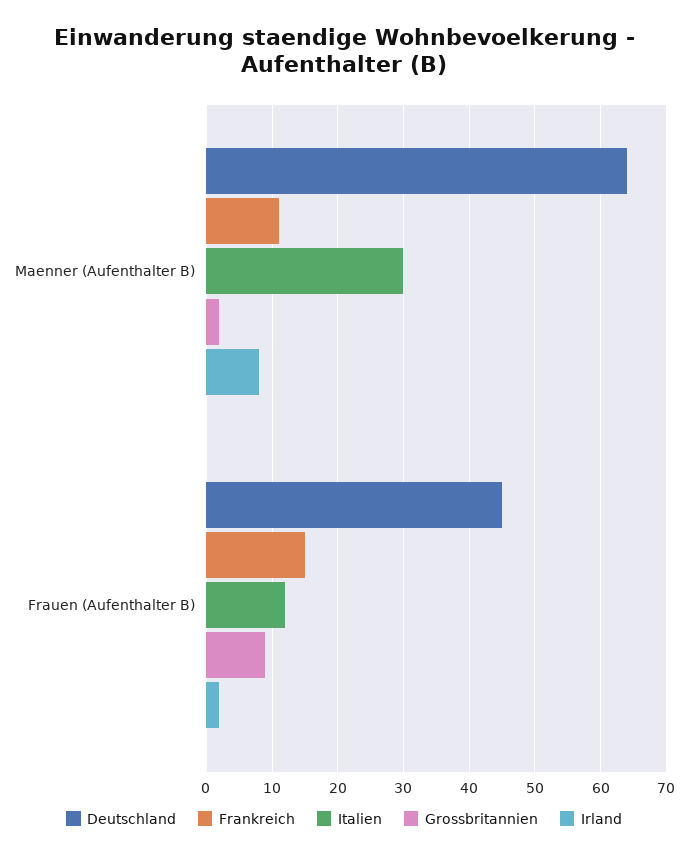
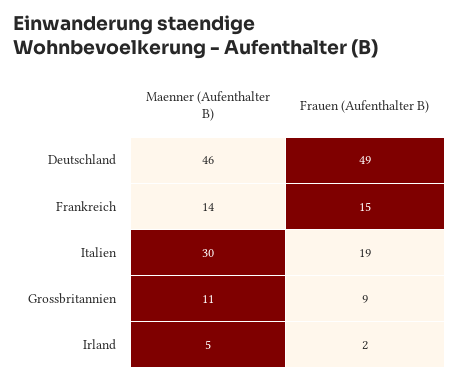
  {
    "Deutschland": {
-     "Maenner (Aufenthalter B)": 64,
+     "Maenner (Aufenthalter B)": 46,
-     "Frauen (Aufenthalter B)": 45
+     "Frauen (Aufenthalter B)": 49
    },
    "Frankreich": {
-     "Maenner (Aufenthalter B)": 11,
+     "Maenner (Aufenthalter B)": 14,
      "Frauen (Aufenthalter B)": 15
    },
    "Italien": {
      "Maenner (Aufenthalter B)": 30,
-     "Frauen (Aufenthalter B)": 12
+     "Frauen (Aufenthalter B)": 19
    },
    "Grossbritannien": {
-     "Maenner (Aufenthalter B)": 2,
+     "Maenner (Aufenthalter B)": 11,
      "Frauen (Aufenthalter B)": 9
    },
    "Irland": {
-     "Maenner (Aufenthalter B)": 8,
+     "Maenner (Aufenthalter B)": 5,
      "Frauen (Aufenthalter B)": 2
    }
  }

